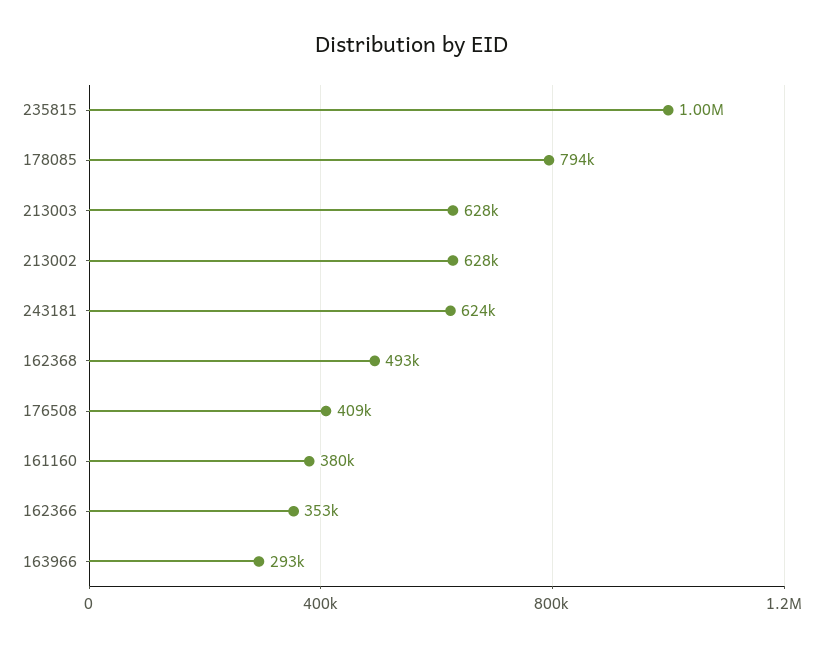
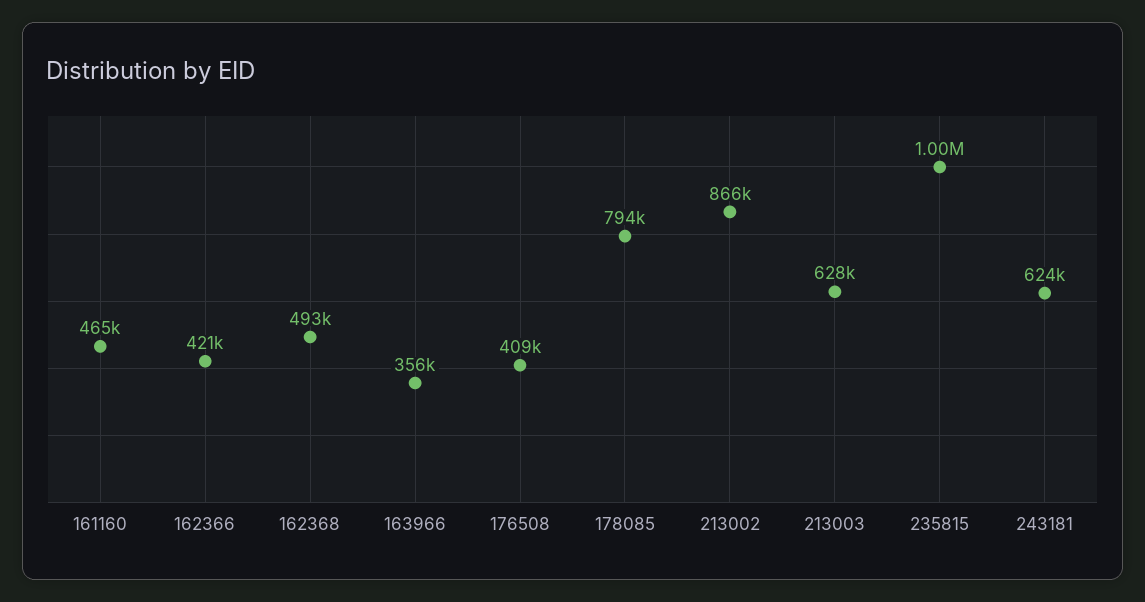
  {
    "235815": 1000000,
    "178085": 794000,
    "213003": 628000,
-   "213002": 628000,
+   "213002": 866000,
    "243181": 624000,
    "162368": 493000,
    "176508": 409000,
-   "161160": 380000,
+   "161160": 465000,
-   "162366": 353000,
+   "162366": 421000,
-   "163966": 293000
+   "163966": 356000
  }

